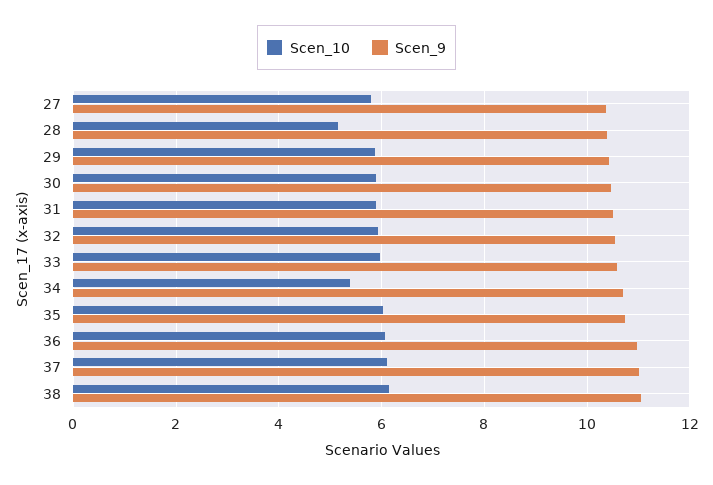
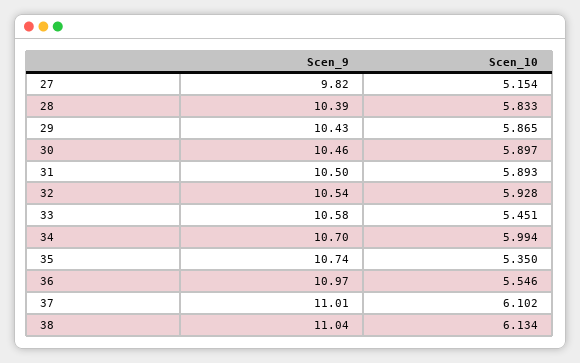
  {
    "Scen_10": {
-     "27": 5.8,
+     "27": 5.154,
-     "28": 5.2,
+     "28": 5.833,
      "29": 5.865,
      "30": 5.897,
      "31": 5.893,
      "32": 5.928,
-     "33": 6,
+     "33": 5.451,
-     "34": 5.4,
+     "34": 5.994,
-     "35": 6,
+     "35": 5.35,
-     "36": 6,
+     "36": 5.546,
      "37": 6.102,
      "38": 6.134
    },
    "Scen_9": {
-     "27": 10.4,
+     "27": 9.82,
      "28": 10.39,
      "29": 10.43,
      "30": 10.46,
      "31": 10.5,
      "32": 10.54,
      "33": 10.58,
      "34": 10.7,
      "35": 10.74,
      "36": 10.97,
      "37": 11.01,
      "38": 11.04
    }
  }

